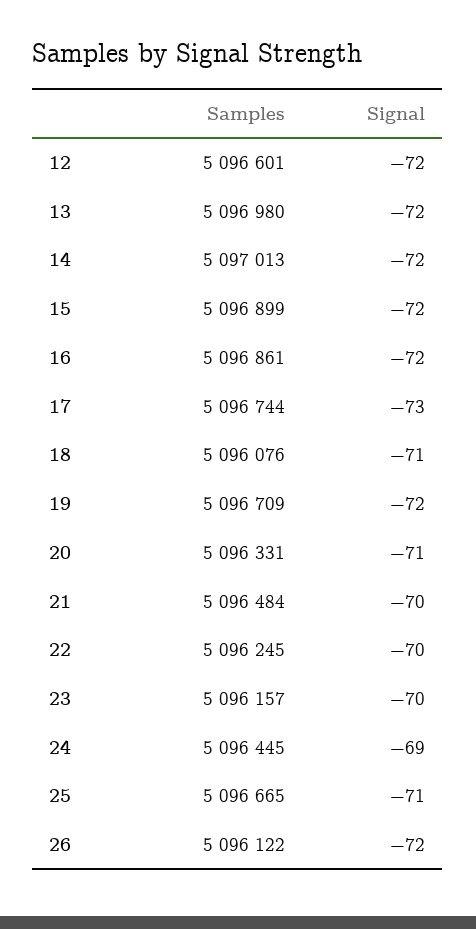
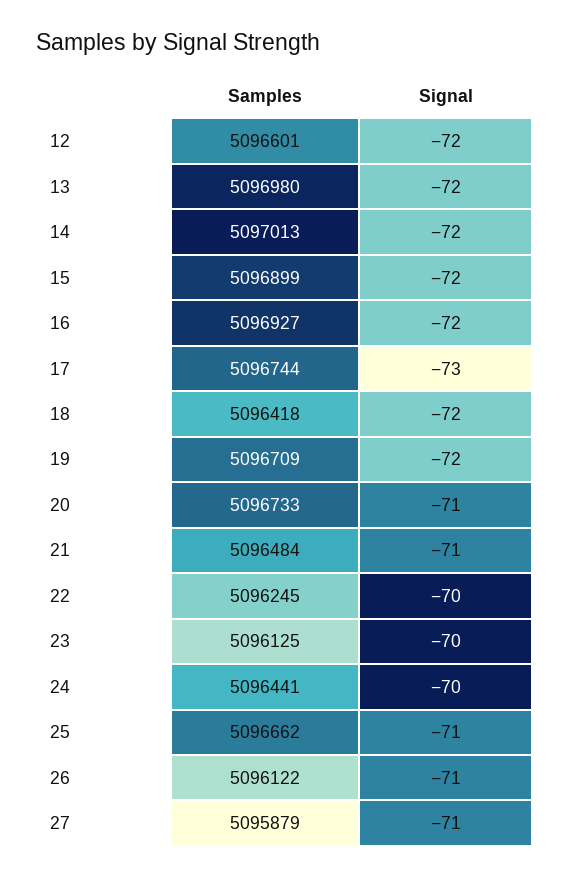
  {
    "Samples": {
      "12": 5096601,
      "13": 5096980,
      "14": 5097013,
      "15": 5096899,
-     "16": 5096861,
+     "16": 5096927,
      "17": 5096744,
-     "18": 5096076,
+     "18": 5096418,
      "19": 5096709,
-     "20": 5096331,
+     "20": 5096733,
      "21": 5096484,
      "22": 5096245,
-     "23": 5096157,
+     "23": 5096125,
-     "24": 5096445,
+     "24": 5096441,
-     "25": 5096665,
+     "25": 5096662,
-     "26": 5096122
+     "26": 5096122,
+     "27": 5095879
    },
    "Signal": {
      "12": -72,
      "13": -72,
      "14": -72,
      "15": -72,
      "16": -72,
      "17": -73,
-     "18": -71,
+     "18": -72,
      "19": -72,
      "20": -71,
-     "21": -70,
+     "21": -71,
      "22": -70,
      "23": -70,
-     "24": -69,
+     "24": -70,
      "25": -71,
-     "26": -72
+     "26": -71,
+     "27": -71
    }
  }

